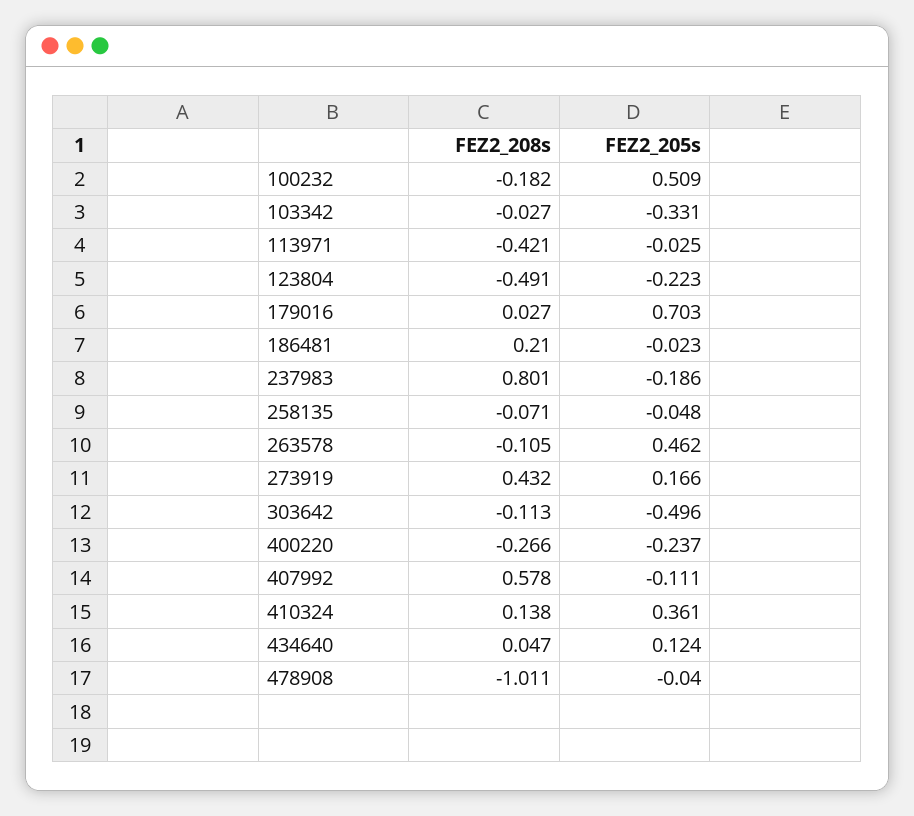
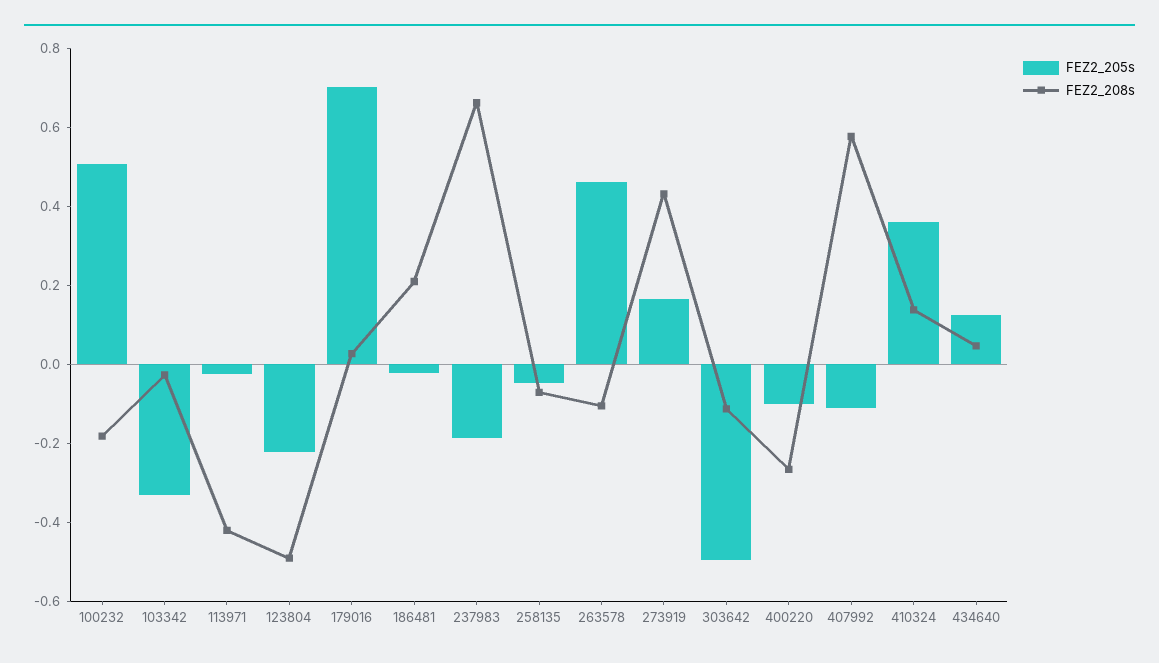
  {
    "FEZ2_208s": {
      "100232": -0.182,
      "103342": -0.027,
      "113971": -0.421,
      "123804": -0.491,
      "179016": 0.027,
      "186481": 0.21,
-     "237983": 0.801,
+     "237983": 0.65,
      "258135": -0.071,
      "263578": -0.105,
      "273919": 0.432,
      "303642": -0.113,
      "400220": -0.266,
      "407992": 0.578,
      "410324": 0.138,
-     "434640": 0.047,
+     "434640": 0.047
-     "478908": -1.011
    },
    "FEZ2_205s": {
      "100232": 0.509,
      "103342": -0.331,
      "113971": -0.025,
      "123804": -0.223,
      "179016": 0.703,
      "186481": -0.023,
      "237983": -0.186,
      "258135": -0.048,
      "263578": 0.462,
      "273919": 0.166,
      "303642": -0.496,
-     "400220": -0.237,
+     "400220": -0.1,
      "407992": -0.111,
      "410324": 0.361,
-     "434640": 0.124,
+     "434640": 0.124
-     "478908": -0.04
    }
  }

